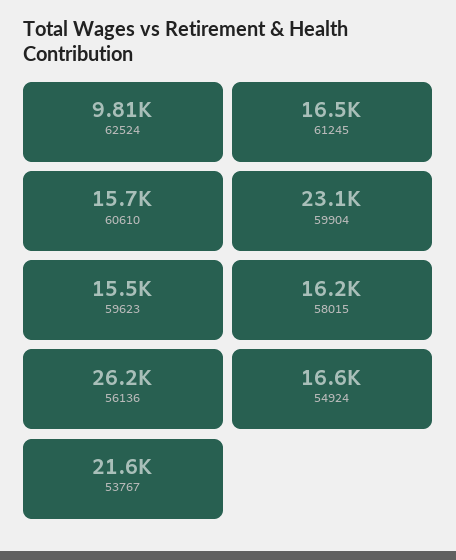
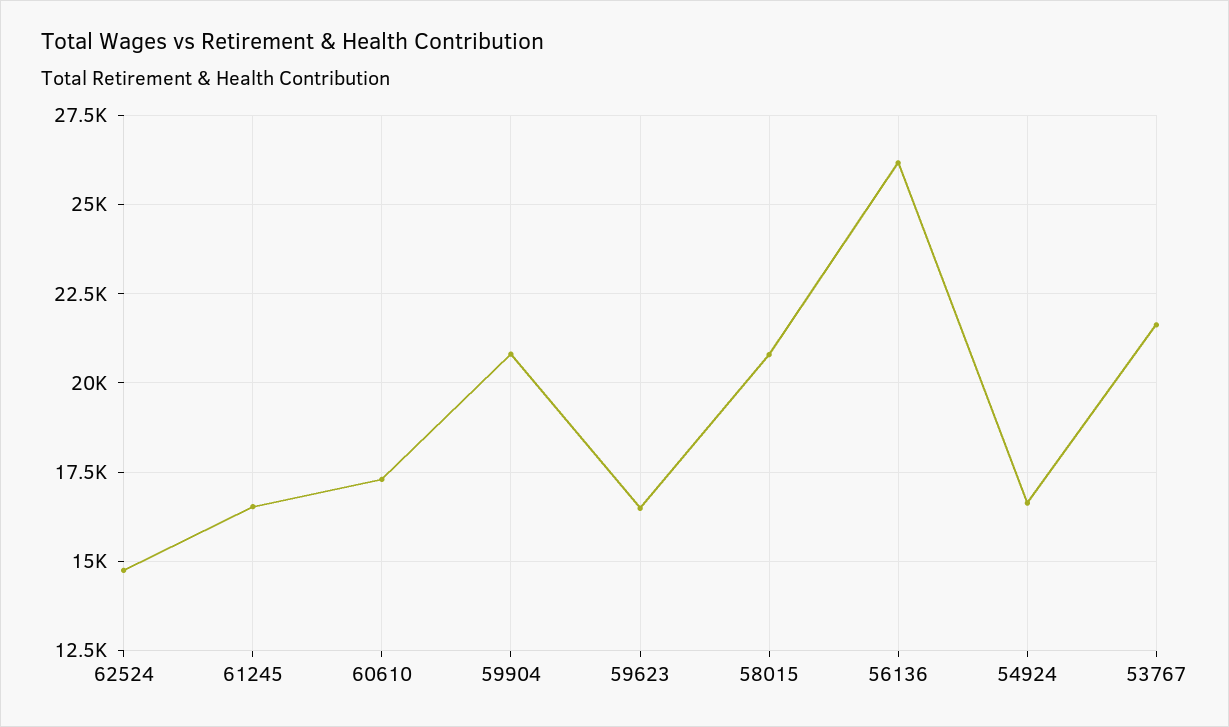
  {
-   "62524": 9810,
+   "62524": 14750,
    "61245": 16500,
-   "60610": 15700,
+   "60610": 17250,
-   "59904": 23100,
+   "59904": 20750,
-   "59623": 15500,
+   "59623": 16500,
-   "58015": 16200,
+   "58015": 20750,
    "56136": 26200,
    "54924": 16600,
    "53767": 21600
  }

